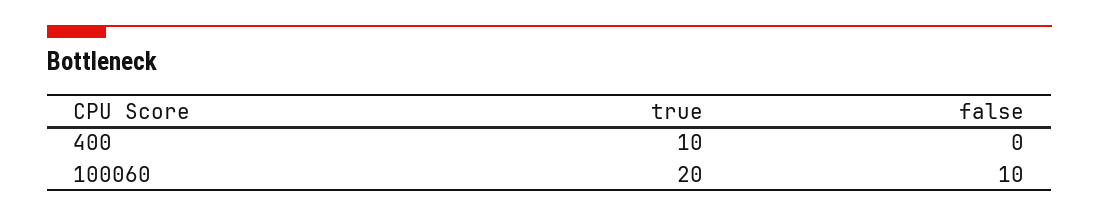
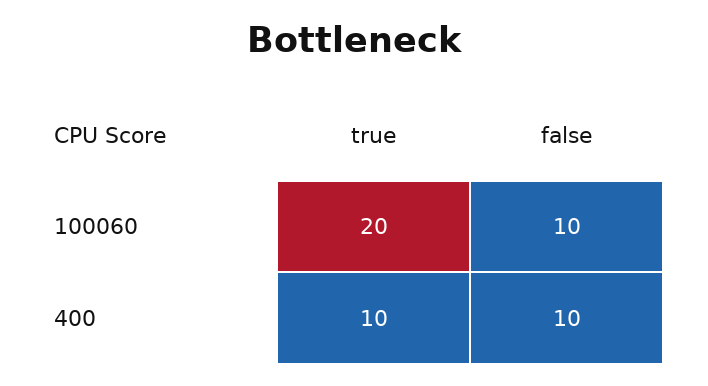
  {
    "true": {
      "400": 10,
      "100060": 20
    },
    "false": {
-     "400": 0,
+     "400": 10,
      "100060": 10
    }
  }

